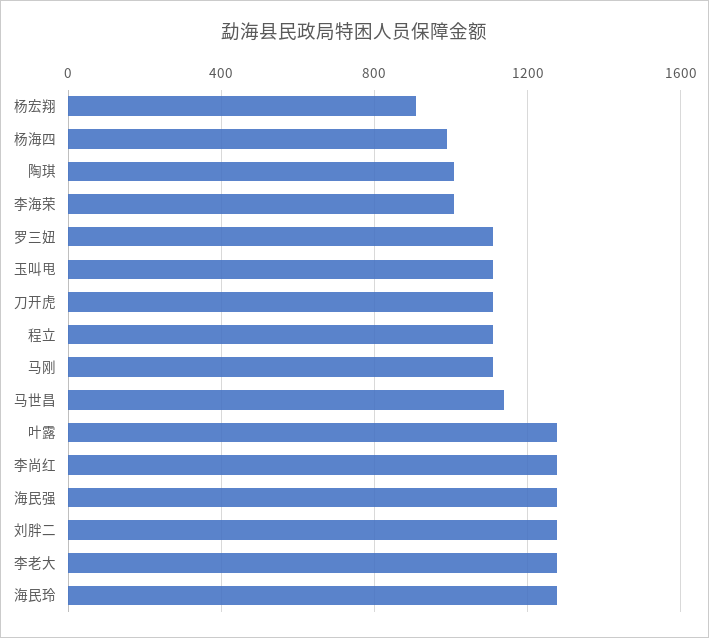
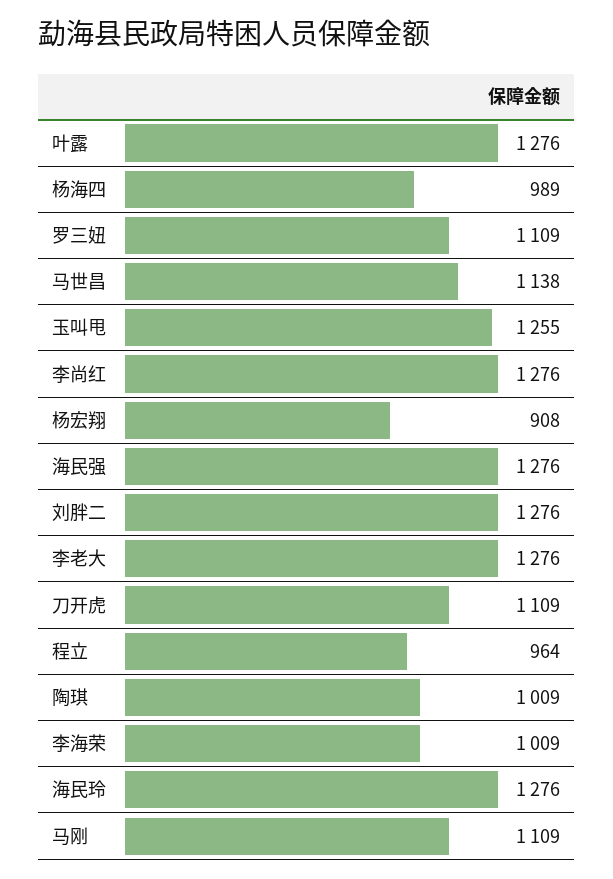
  {
    "杨宏翔": 908,
    "杨海四": 989,
    "陶琪": 1009,
    "李海荣": 1009,
    "罗三妞": 1109,
-   "玉叫甩": 1100,
+   "玉叫甩": 1255,
    "刀开虎": 1109,
-   "程立": 1100,
+   "程立": 964,
    "马刚": 1109,
    "马世昌": 1138,
    "叶露": 1276,
    "李尚红": 1276,
    "海民强": 1276,
    "刘胖二": 1276,
    "李老大": 1276,
    "海民玲": 1276
  }

